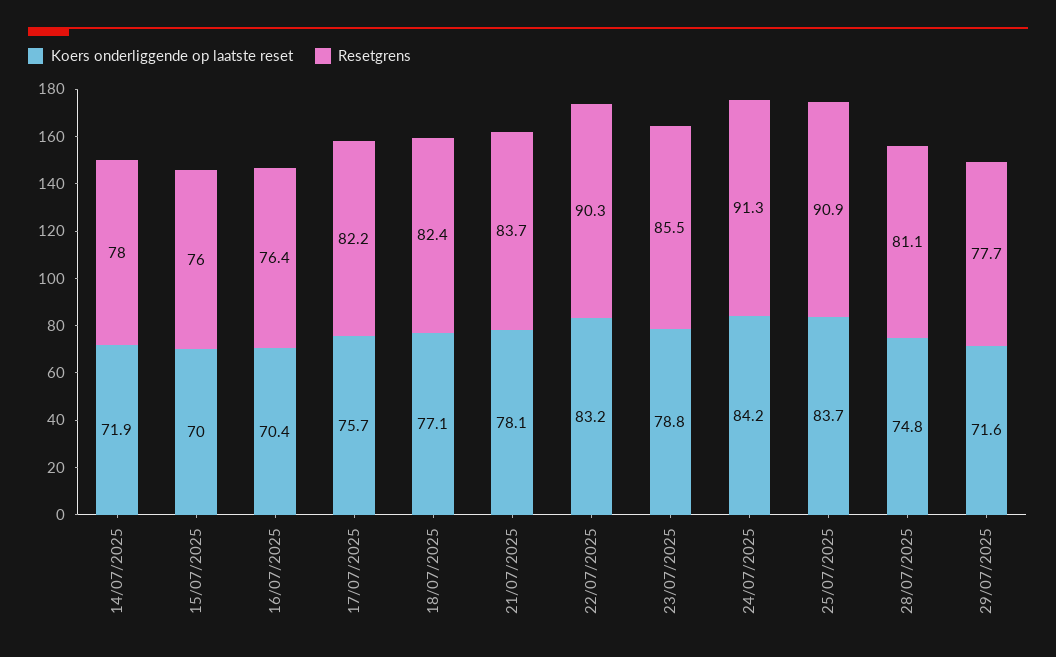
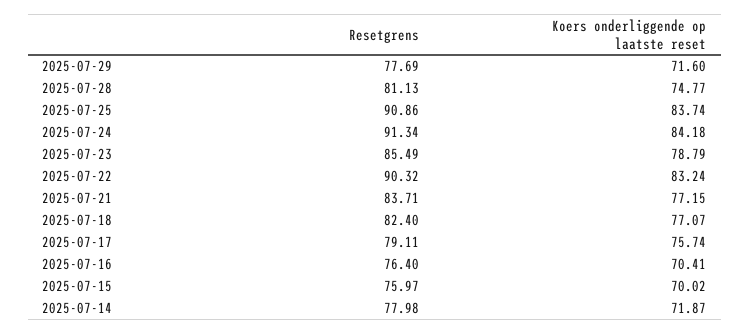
  {
    "Koers onderliggende op laatste reset": {
      "14/07/2025": 71.87,
      "15/07/2025": 70.02,
      "16/07/2025": 70.41,
      "17/07/2025": 75.74,
      "18/07/2025": 77.07,
-     "21/07/2025": 78.1,
+     "21/07/2025": 77.15,
      "22/07/2025": 83.24,
      "23/07/2025": 78.79,
      "24/07/2025": 84.18,
      "25/07/2025": 83.74,
      "28/07/2025": 74.77,
      "29/07/2025": 71.6
    },
    "Resetgrens": {
      "14/07/2025": 77.98,
      "15/07/2025": 75.97,
      "16/07/2025": 76.4,
-     "17/07/2025": 82.2,
+     "17/07/2025": 79.11,
      "18/07/2025": 82.4,
      "21/07/2025": 83.71,
      "22/07/2025": 90.32,
      "23/07/2025": 85.49,
      "24/07/2025": 91.34,
      "25/07/2025": 90.86,
      "28/07/2025": 81.13,
      "29/07/2025": 77.69
    }
  }

